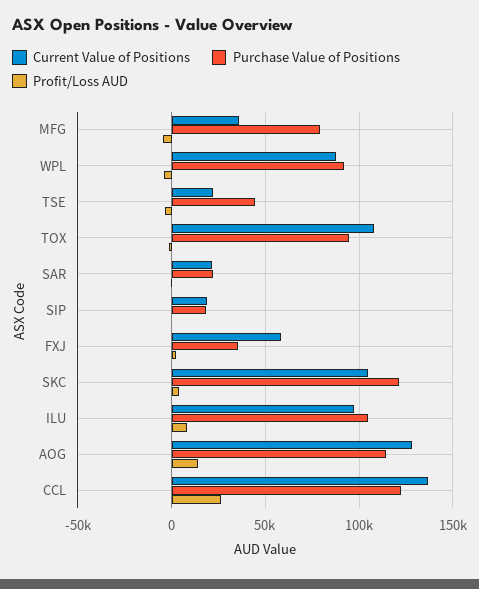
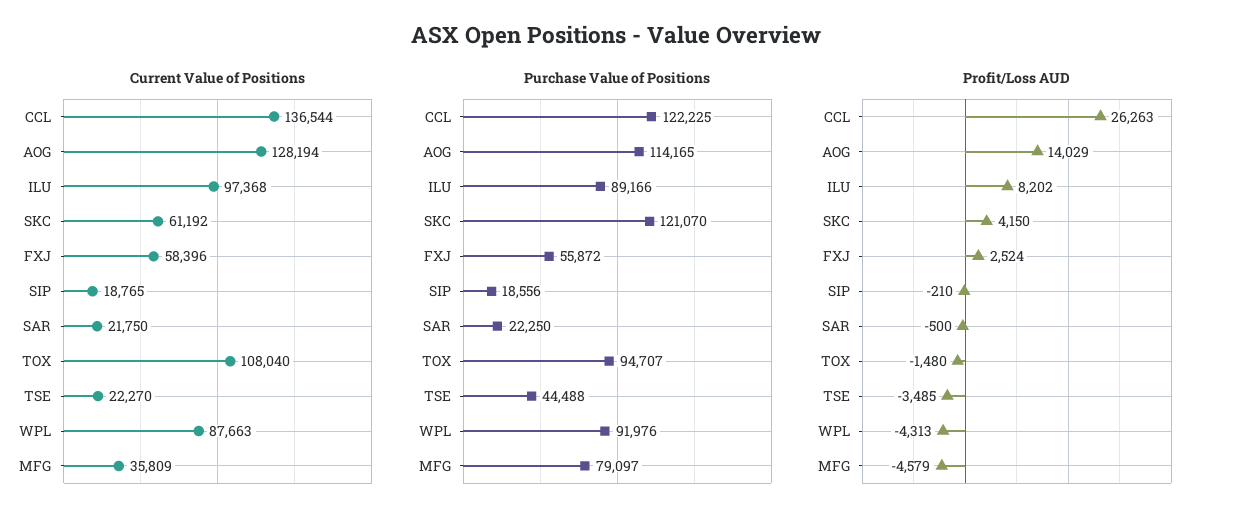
  {
    "Current Value of Positions": {
      "MFG": 35809,
      "WPL": 87663,
      "TSE": 22270,
      "TOX": 108040,
      "SAR": 21750,
      "SIP": 18765,
      "FXJ": 58396,
-     "SKC": 105000,
+     "SKC": 61192,
      "ILU": 97368,
      "AOG": 128194,
      "CCL": 136544
    },
    "Purchase Value of Positions": {
      "MFG": 79097,
      "WPL": 91976,
      "TSE": 44488,
      "TOX": 94707,
      "SAR": 22250,
      "SIP": 18556,
-     "FXJ": 35000,
+     "FXJ": 55872,
      "SKC": 121070,
-     "ILU": 105000,
+     "ILU": 89166,
      "AOG": 114165,
      "CCL": 122225
    },
    "Profit/Loss AUD": {
      "MFG": -4579,
      "WPL": -4313,
      "TSE": -3485,
      "TOX": -1480,
      "SAR": -500,
      "SIP": -210,
      "FXJ": 2524,
      "SKC": 4150,
      "ILU": 8202,
      "AOG": 14029,
      "CCL": 26263
    }
  }

